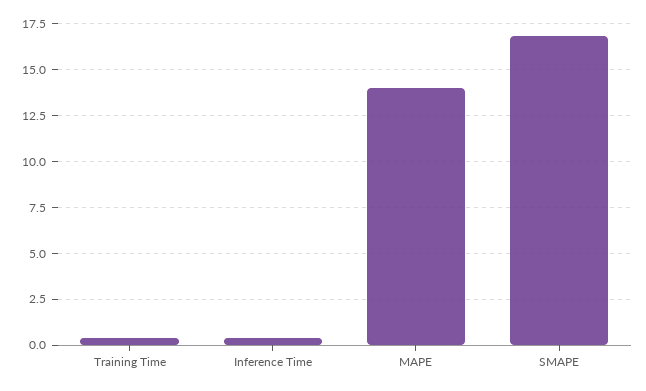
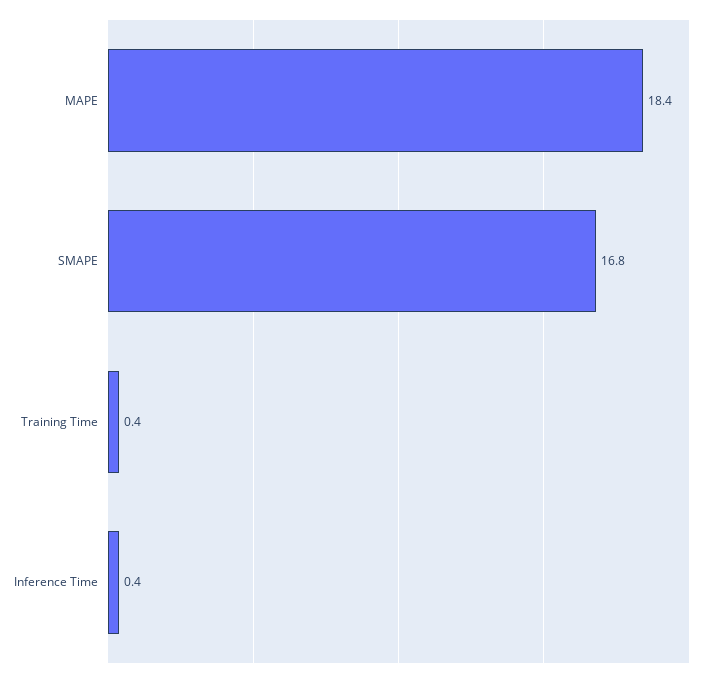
  {
    "Training Time": 0.4,
    "Inference Time": 0.4,
-   "MAPE": 14,
+   "MAPE": 18.4,
    "SMAPE": 16.8
  }

